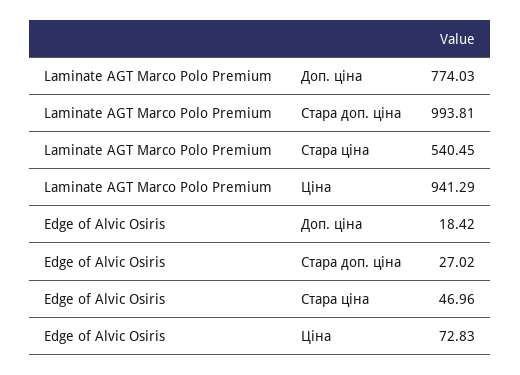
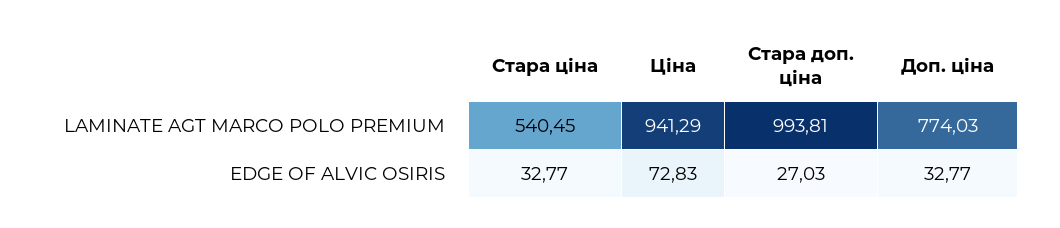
  {
    "Laminate AGT Marco Polo Premium": {
      "Доп. ціна": 774.03,
      "Стара доп. ціна": 993.81,
      "Стара ціна": 540.45,
      "Ціна": 941.29
    },
    "Edge of Alvic Osiris": {
-     "Доп. ціна": 18.42,
+     "Доп. ціна": 32.77,
-     "Стара доп. ціна": 27.02,
+     "Стара доп. ціна": 27.03,
-     "Стара ціна": 46.96,
+     "Стара ціна": 32.77,
      "Ціна": 72.83
    }
  }

